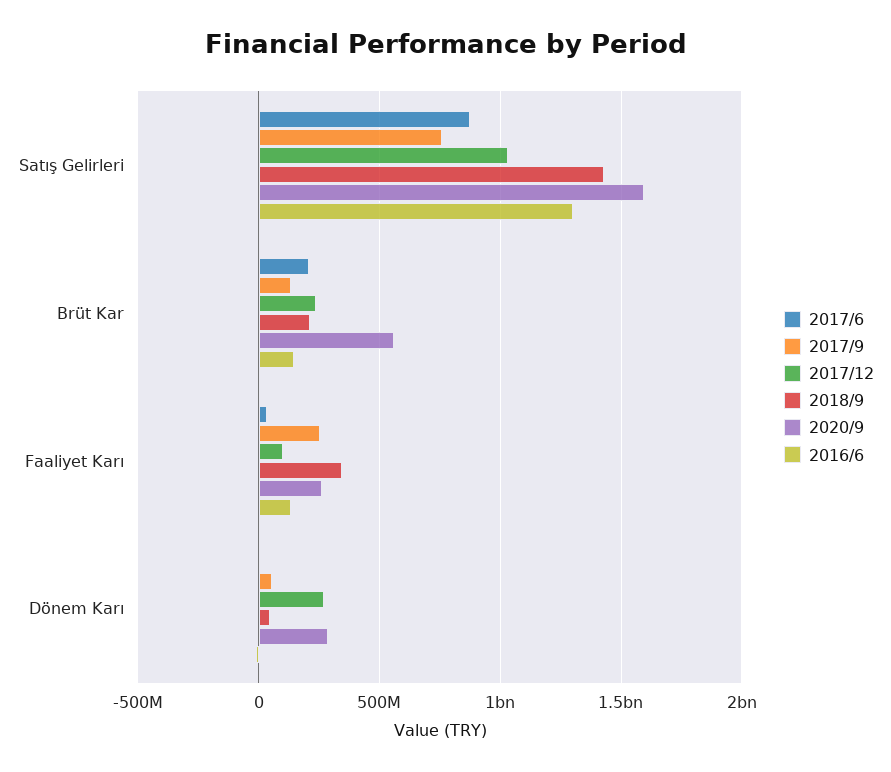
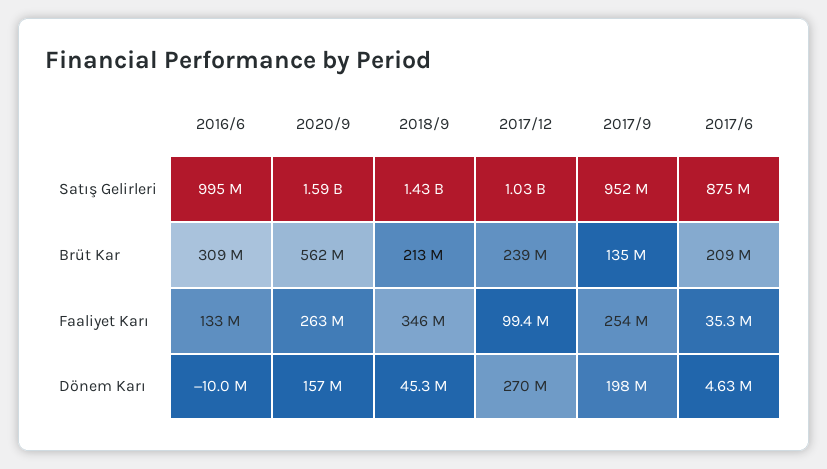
  {
    "2017/6": {
      "Satış Gelirleri": 875000000,
      "Brüt Kar": 209000000,
      "Faaliyet Karı": 35300000,
      "Dönem Karı": 4630000
    },
    "2017/9": {
-     "Satış Gelirleri": 750000000,
+     "Satış Gelirleri": 952000000,
      "Brüt Kar": 135000000,
      "Faaliyet Karı": 254000000,
-     "Dönem Karı": 50000000
+     "Dönem Karı": 198000000
    },
    "2017/12": {
      "Satış Gelirleri": 1030000000,
      "Brüt Kar": 239000000,
      "Faaliyet Karı": 99400000,
      "Dönem Karı": 270000000
    },
    "2018/9": {
      "Satış Gelirleri": 1430000000,
      "Brüt Kar": 213000000,
      "Faaliyet Karı": 346000000,
      "Dönem Karı": 45300000
    },
    "2020/9": {
      "Satış Gelirleri": 1590000000,
      "Brüt Kar": 562000000,
      "Faaliyet Karı": 263000000,
-     "Dönem Karı": 300000000
+     "Dönem Karı": 157000000
    },
    "2016/6": {
-     "Satış Gelirleri": 1300000000,
+     "Satış Gelirleri": 995000000,
-     "Brüt Kar": 150000000,
+     "Brüt Kar": 309000000,
      "Faaliyet Karı": 133000000,
      "Dönem Karı": -10000000
    }
  }

